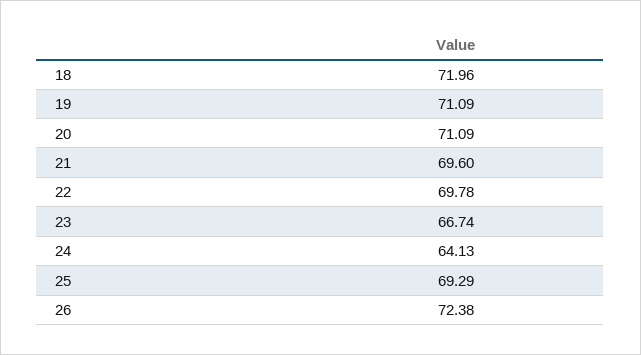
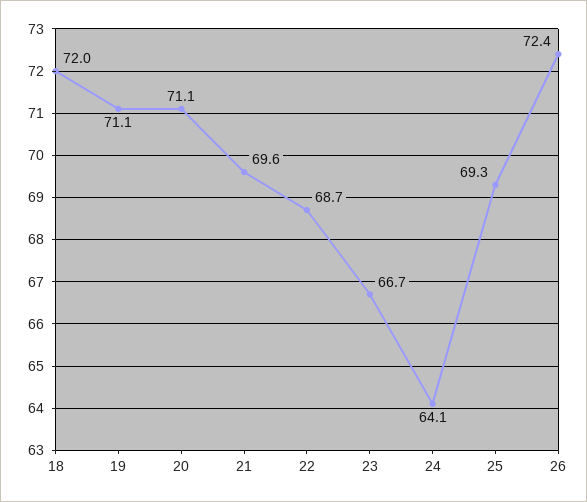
  {
    "18": 71.96,
    "19": 71.09,
    "20": 71.09,
    "21": 69.6,
-   "22": 69.78,
+   "22": 68.7,
    "23": 66.74,
    "24": 64.13,
    "25": 69.29,
    "26": 72.38
  }

